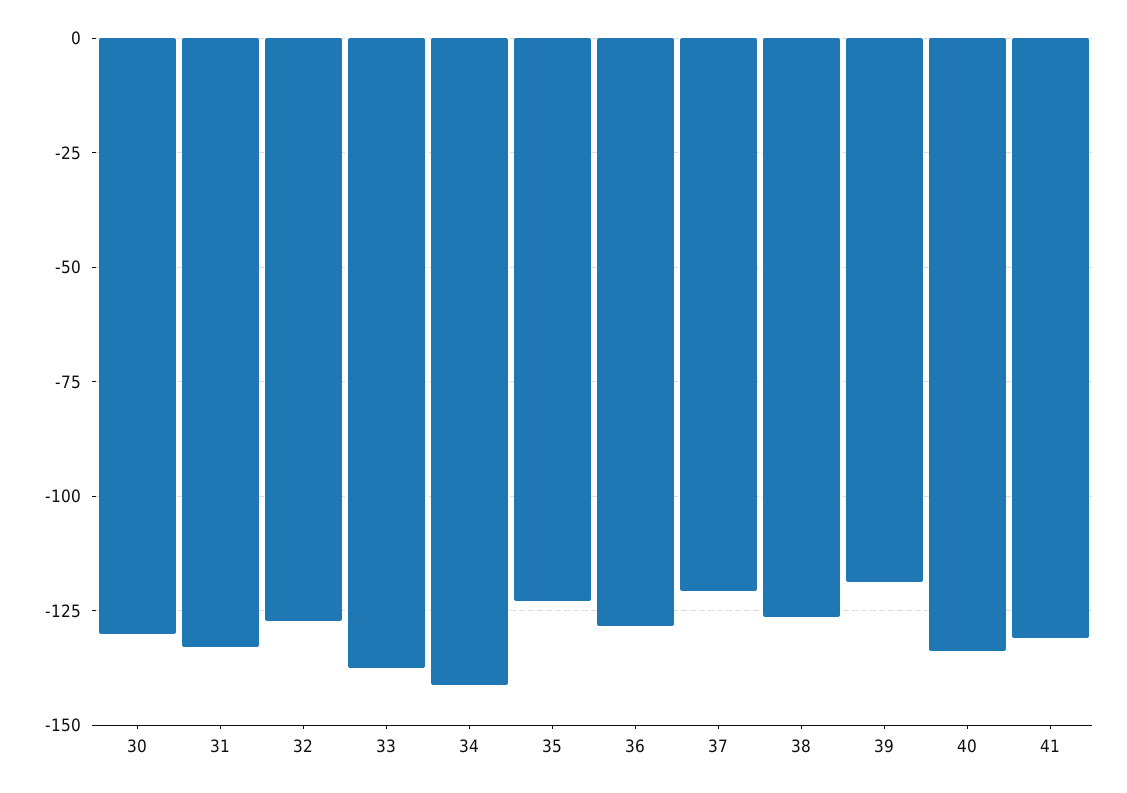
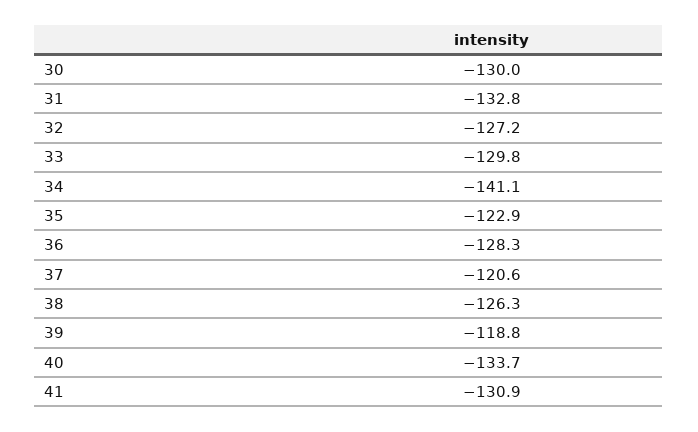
  {
    "30": -130,
    "31": -132.8,
    "32": -127.2,
-   "33": -137.5,
+   "33": -129.8,
    "34": -141.1,
    "35": -122.9,
    "36": -128.3,
    "37": -120.6,
    "38": -126.3,
    "39": -118.8,
    "40": -133.7,
    "41": -130.9
  }

